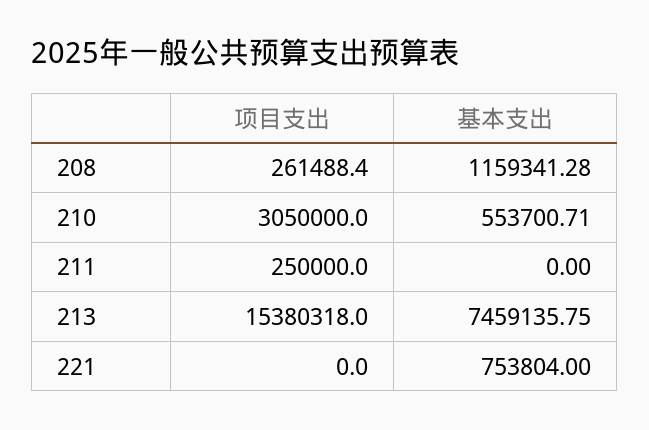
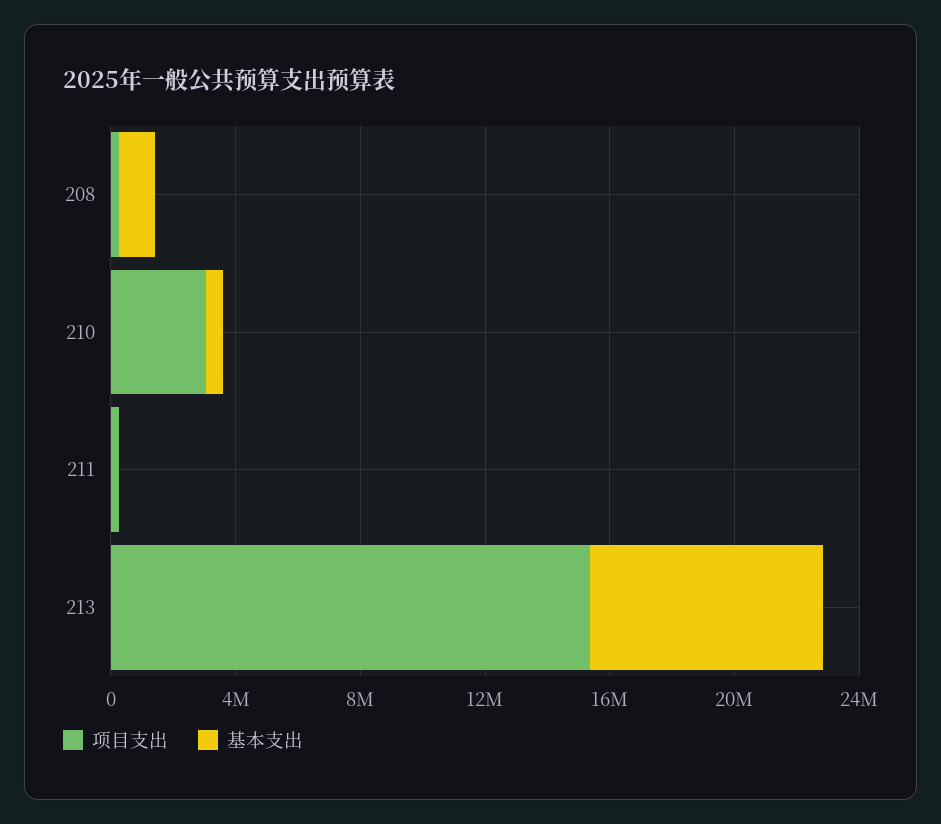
  {
    "项目支出": {
      "208": 261488.4,
      "210": 3050000,
      "211": 250000,
-     "213": 15380318,
+     "213": 15380318
-     "221": 0
    },
    "基本支出": {
      "208": 1159341.28,
      "210": 553700.71,
      "211": 0,
-     "213": 7459135.75,
+     "213": 7459135.75
-     "221": 753804
    }
  }

